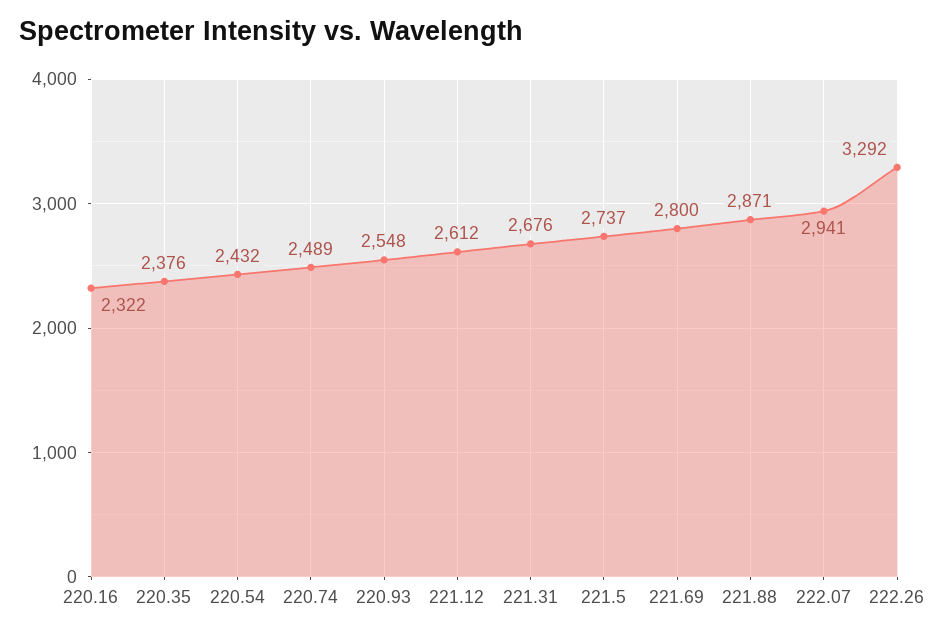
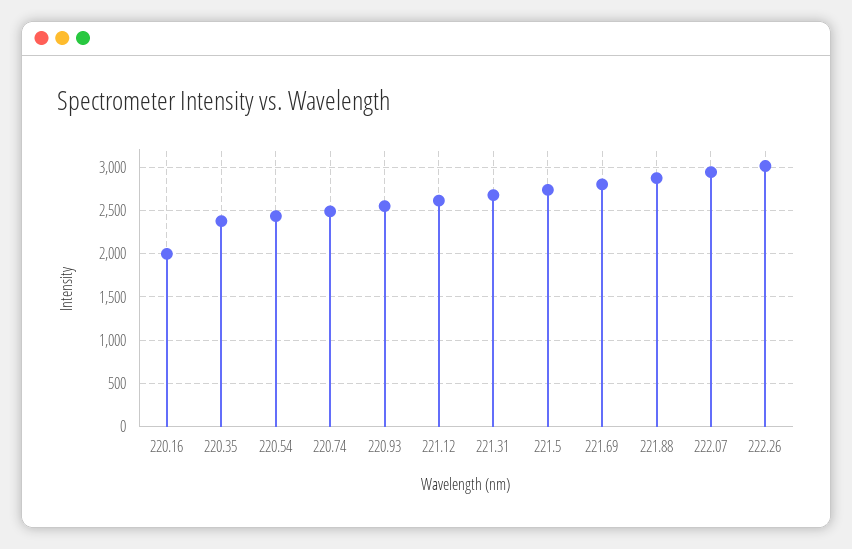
  {
-   "220.16": 2322,
+   "220.16": 2000,
    "220.35": 2376,
    "220.54": 2432,
    "220.74": 2489,
    "220.93": 2548,
    "221.12": 2612,
    "221.31": 2676,
    "221.5": 2737,
    "221.69": 2800,
    "221.88": 2871,
    "222.07": 2941,
-   "222.26": 3292
+   "222.26": 3000
  }

